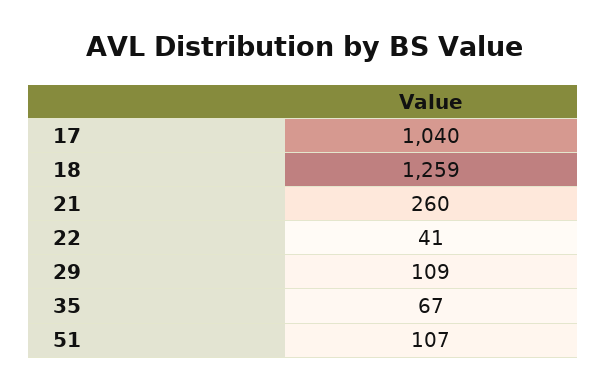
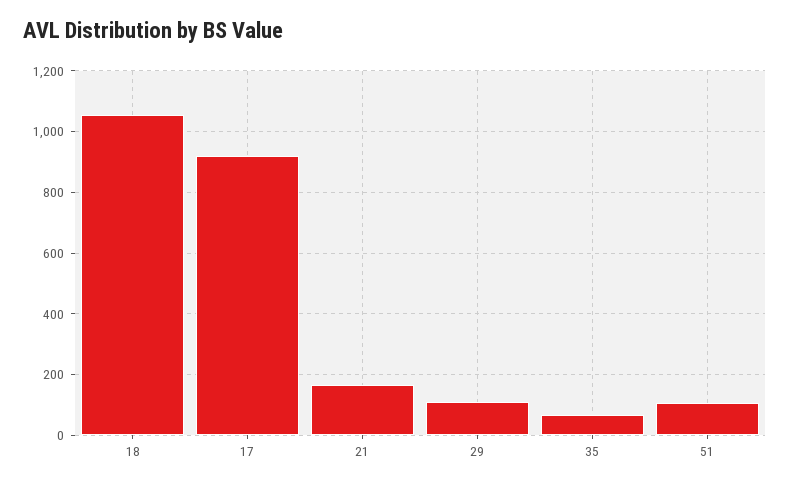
  {
-   "17": 1040,
+   "17": 920,
-   "18": 1259,
+   "18": 1060,
-   "21": 260,
+   "21": 160,
-   "22": 41,
    "29": 109,
    "35": 67,
    "51": 107
  }

